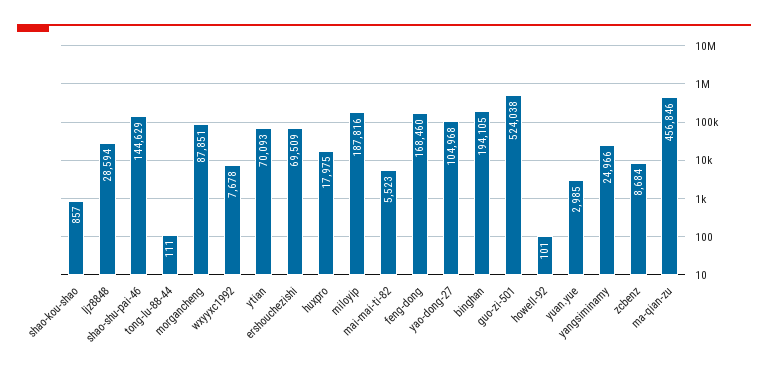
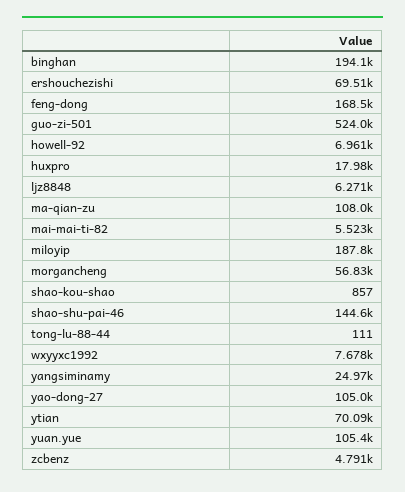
  {
    "shao-kou-shao": 857,
-   "ljz8848": 28594,
+   "ljz8848": 6271,
    "shao-shu-pai-46": 144629,
    "tong-lu-88-44": 111,
-   "morgancheng": 87851,
+   "morgancheng": 56830,
    "wxyyxc1992": 7678,
    "ytian": 70093,
    "ershouchezishi": 69509,
    "huxpro": 17975,
    "miloyip": 187816,
    "mai-mai-ti-82": 5523,
    "feng-dong": 168460,
    "yao-dong-27": 104968,
    "binghan": 194105,
    "guo-zi-501": 524038,
-   "howell-92": 101,
+   "howell-92": 6961,
-   "yuan.yue": 2985,
+   "yuan.yue": 105400,
    "yangsiminamy": 24966,
-   "zcbenz": 8684,
+   "zcbenz": 4791,
-   "ma-qian-zu": 456846
+   "ma-qian-zu": 108000
  }

